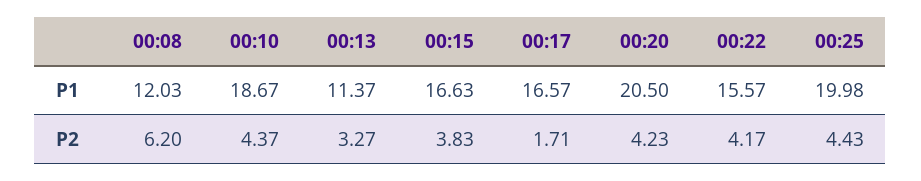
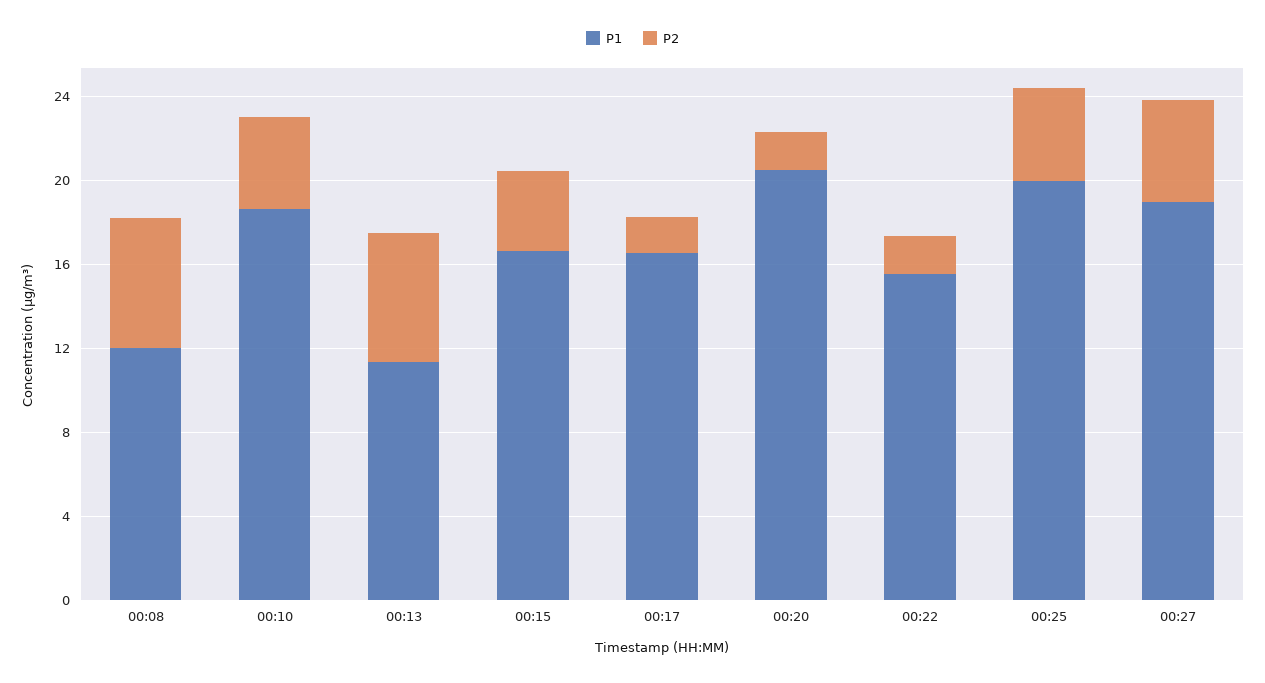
  {
    "P1": {
      "00:08": 12.03,
      "00:10": 18.67,
      "00:13": 11.37,
      "00:15": 16.63,
      "00:17": 16.57,
      "00:20": 20.5,
      "00:22": 15.57,
-     "00:25": 19.98
+     "00:25": 19.98,
+     "00:27": 19
    },
    "P2": {
      "00:08": 6.2,
      "00:10": 4.37,
-     "00:13": 3.27,
+     "00:13": 6,
      "00:15": 3.83,
      "00:17": 1.71,
-     "00:20": 4.23,
+     "00:20": 2,
-     "00:22": 4.17,
+     "00:22": 2,
-     "00:25": 4.43
+     "00:25": 4.43,
+     "00:27": 5
    }
  }

